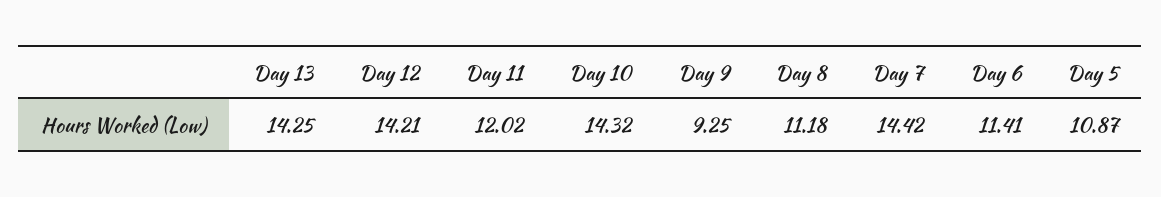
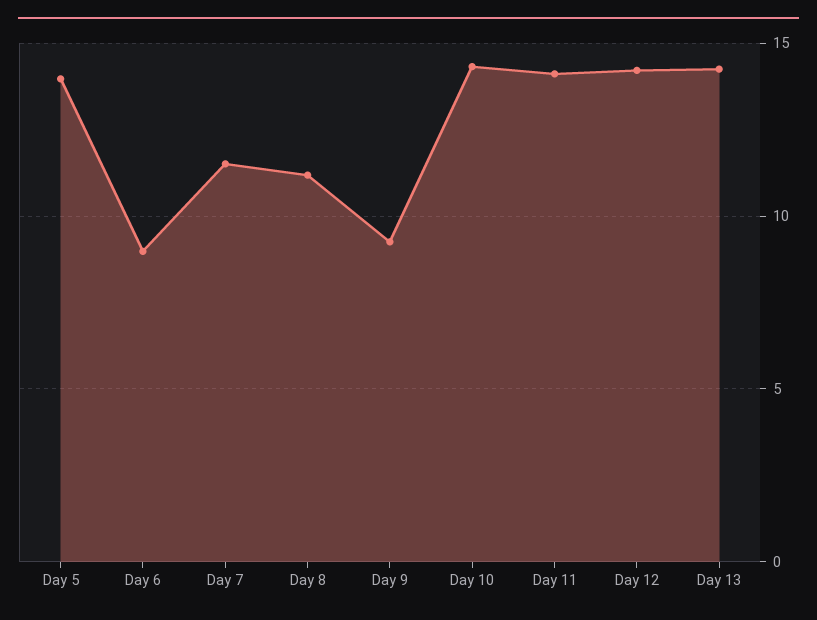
  {
    "Day 13": 14.25,
    "Day 12": 14.21,
-   "Day 11": 12.02,
+   "Day 11": 14,
    "Day 10": 14.32,
    "Day 9": 9.25,
    "Day 8": 11.18,
-   "Day 7": 14.42,
+   "Day 7": 11.5,
-   "Day 6": 11.41,
+   "Day 6": 9,
-   "Day 5": 10.87
+   "Day 5": 14
  }

